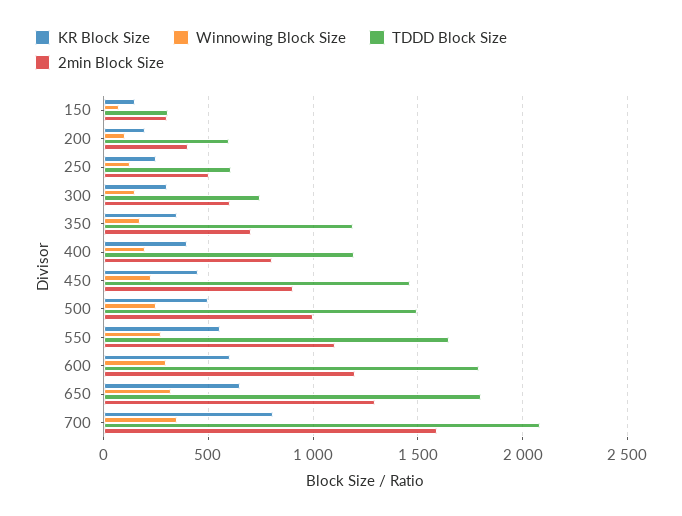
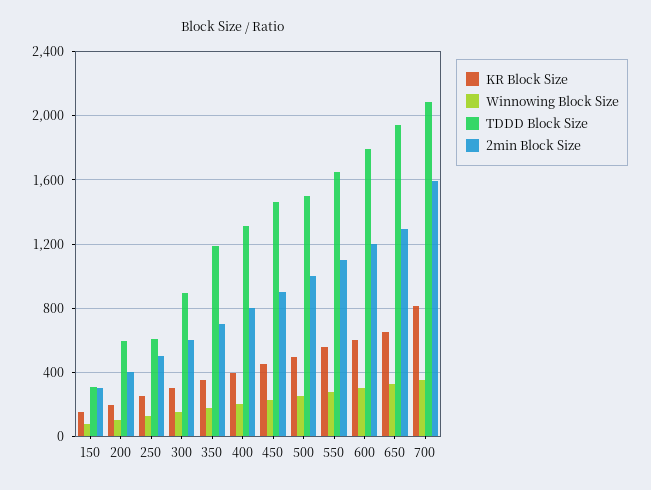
  {
    "KR Block Size": {
      "150": 150,
      "200": 200,
      "250": 250,
      "300": 300,
      "350": 350,
      "400": 400,
      "450": 450,
      "500": 500,
      "550": 550,
      "600": 600,
      "650": 650,
      "700": 800
    },
    "Winnowing Block Size": {
      "150": 100,
      "200": 100,
      "250": 150,
      "300": 150,
      "350": 200,
      "400": 200,
      "450": 250,
      "500": 250,
      "550": 300,
      "600": 300,
      "650": 300,
      "700": 350
    },
    "TDDD Block Size": {
      "150": 300,
      "200": 600,
      "250": 600,
-     "300": 750,
+     "300": 900,
      "350": 1200,
-     "400": 1200,
+     "400": 1300,
      "450": 1450,
      "500": 1500,
      "550": 1650,
      "600": 1800,
-     "650": 1800,
+     "650": 1950,
      "700": 2100
    },
    "2min Block Size": {
      "150": 300,
      "200": 400,
      "250": 500,
      "300": 600,
      "350": 700,
      "400": 800,
      "450": 900,
      "500": 1000,
      "550": 1100,
      "600": 1200,
      "650": 1300,
      "700": 1600
    }
  }

